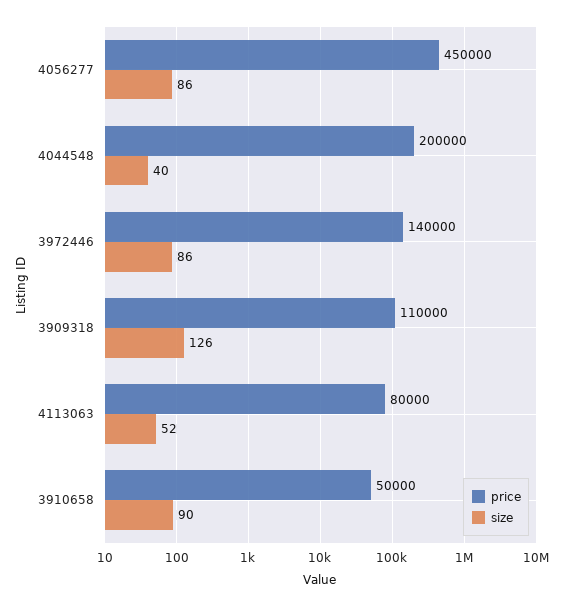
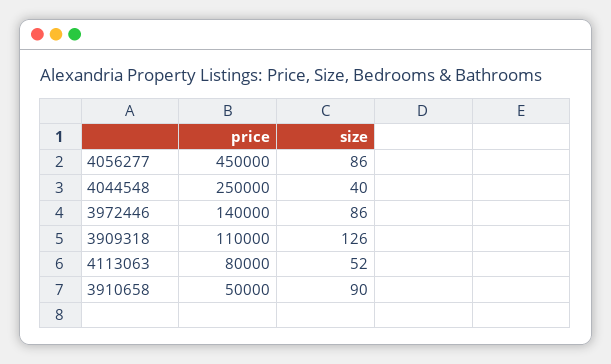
  {
    "price": {
      "4056277": 450000,
-     "4044548": 200000,
+     "4044548": 250000,
      "3972446": 140000,
      "3909318": 110000,
      "4113063": 80000,
      "3910658": 50000
    },
    "size": {
      "4056277": 86,
      "4044548": 40,
      "3972446": 86,
      "3909318": 126,
      "4113063": 52,
      "3910658": 90
    }
  }

